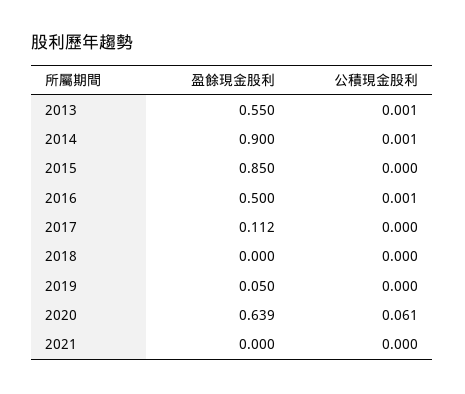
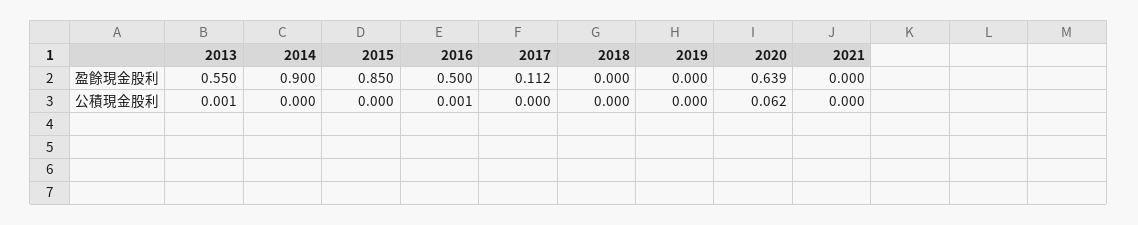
  {
    "盈餘現金股利": {
      "2013": 0.55,
      "2014": 0.9,
      "2015": 0.85,
      "2016": 0.5,
      "2017": 0.112,
      "2018": 0,
-     "2019": 0.05,
+     "2019": 0,
      "2020": 0.639,
      "2021": 0
    },
    "公積現金股利": {
      "2013": 0.001,
-     "2014": 0.001,
+     "2014": 0,
      "2015": 0,
      "2016": 0.001,
      "2017": 0,
      "2018": 0,
      "2019": 0,
-     "2020": 0.061,
+     "2020": 0.062,
      "2021": 0
    }
  }

